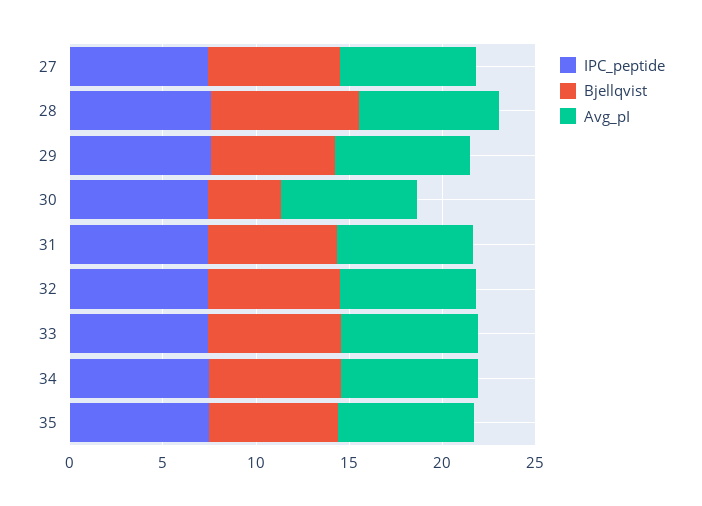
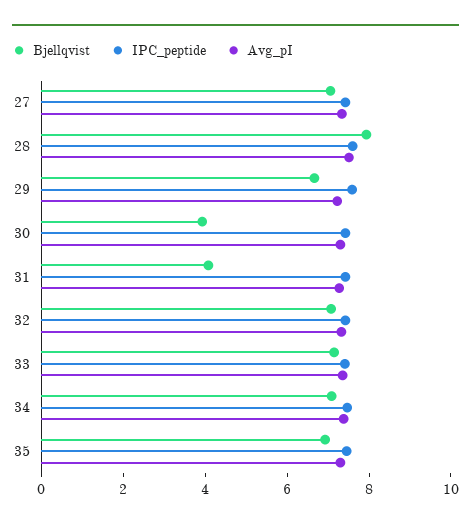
  {
    "IPC_peptide": {
      "27": 7.5,
      "28": 7.5,
      "29": 7.5,
      "30": 7.5,
      "31": 7.5,
      "32": 7.5,
      "33": 7.5,
      "34": 7.5,
      "35": 7.5
    },
    "Bjellqvist": {
      "27": 7,
      "28": 8,
      "29": 6.5,
      "30": 4,
-     "31": 7,
+     "31": 4,
      "32": 7,
      "33": 7,
      "34": 7,
      "35": 7
    },
    "Avg_pI": {
      "27": 7.5,
      "28": 7.5,
      "29": 7,
      "30": 7.5,
      "31": 7.5,
      "32": 7.5,
      "33": 7.5,
      "34": 7.5,
      "35": 7.5
    }
  }

